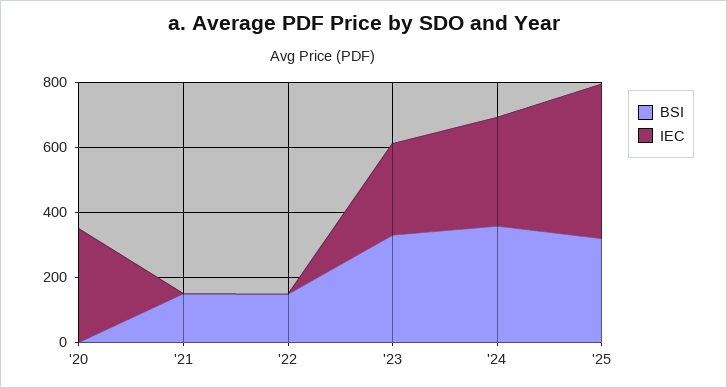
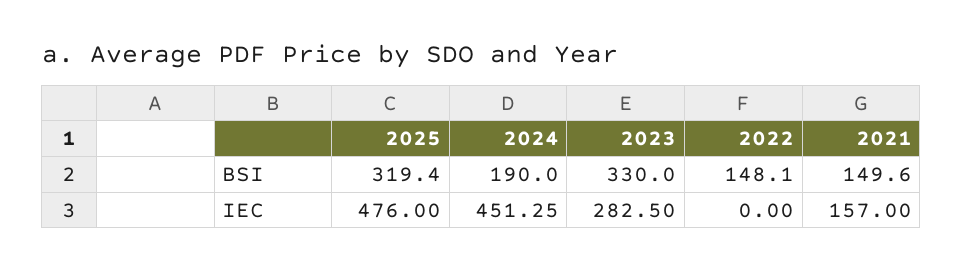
  {
    "BSI": {
-     "'20": 0,
      "'21": 149.6,
      "'22": 148.1,
      "'23": 330,
-     "'24": 350,
+     "'24": 190,
      "'25": 319.4
    },
    "IEC": {
-     "'20": 350,
-     "'21": 0,
+     "'21": 157,
      "'22": 0,
      "'23": 282.5,
-     "'24": 350,
+     "'24": 451.25,
      "'25": 476
    }
  }

